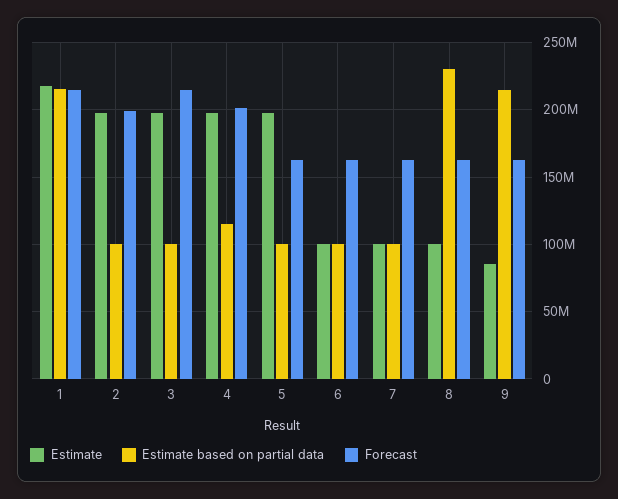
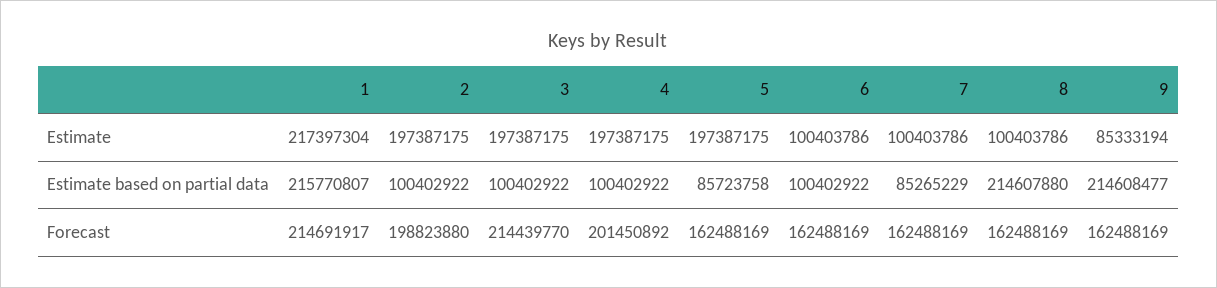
  {
    "Estimate": {
      "1": 217397304,
      "2": 197387175,
      "3": 197387175,
      "4": 197387175,
      "5": 197387175,
      "6": 100403786,
      "7": 100403786,
      "8": 100403786,
      "9": 85333194
    },
    "Estimate based on partial data": {
      "1": 215770807,
      "2": 100402922,
      "3": 100402922,
-     "4": 115000000,
+     "4": 100402922,
-     "5": 100000000,
+     "5": 85723758,
      "6": 100402922,
-     "7": 100000000,
+     "7": 85265229,
-     "8": 230000000,
+     "8": 214607880,
      "9": 214608477
    },
    "Forecast": {
      "1": 214691917,
      "2": 198823880,
      "3": 214439770,
      "4": 201450892,
      "5": 162488169,
      "6": 162488169,
      "7": 162488169,
      "8": 162488169,
      "9": 162488169
    }
  }

